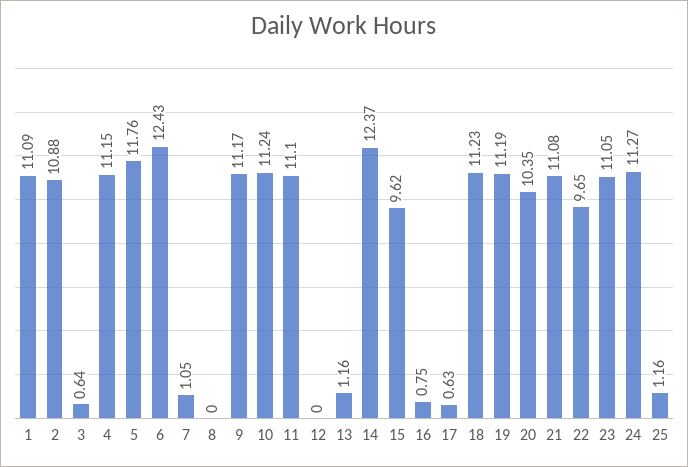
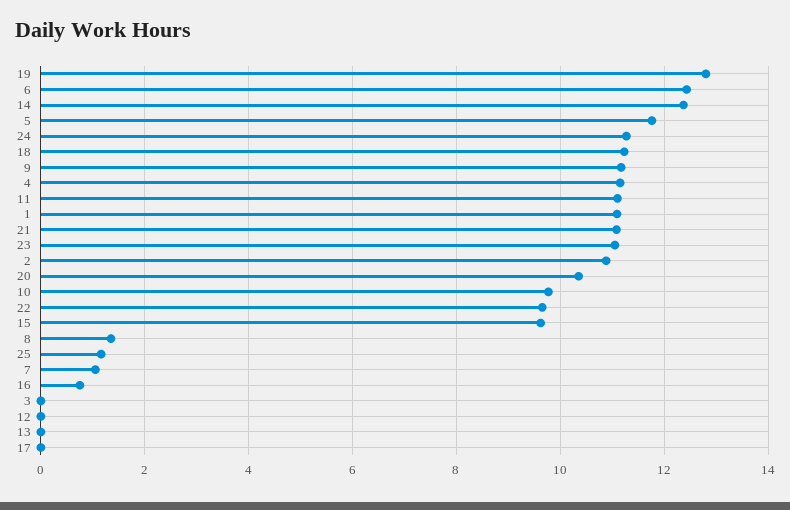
  {
    "1": 11.09,
    "2": 10.88,
-   "3": 0.64,
+   "3": 0,
    "4": 11.15,
    "5": 11.76,
    "6": 12.43,
    "7": 1.05,
-   "8": 0,
+   "8": 1.4,
    "9": 11.17,
-   "10": 11.24,
+   "10": 9.8,
    "11": 11.1,
    "12": 0,
-   "13": 1.16,
+   "13": 0,
    "14": 12.37,
    "15": 9.62,
    "16": 0.75,
-   "17": 0.63,
+   "17": 0,
    "18": 11.23,
-   "19": 11.19,
+   "19": 12.8,
    "20": 10.35,
    "21": 11.08,
    "22": 9.65,
    "23": 11.05,
    "24": 11.27,
    "25": 1.16
  }

